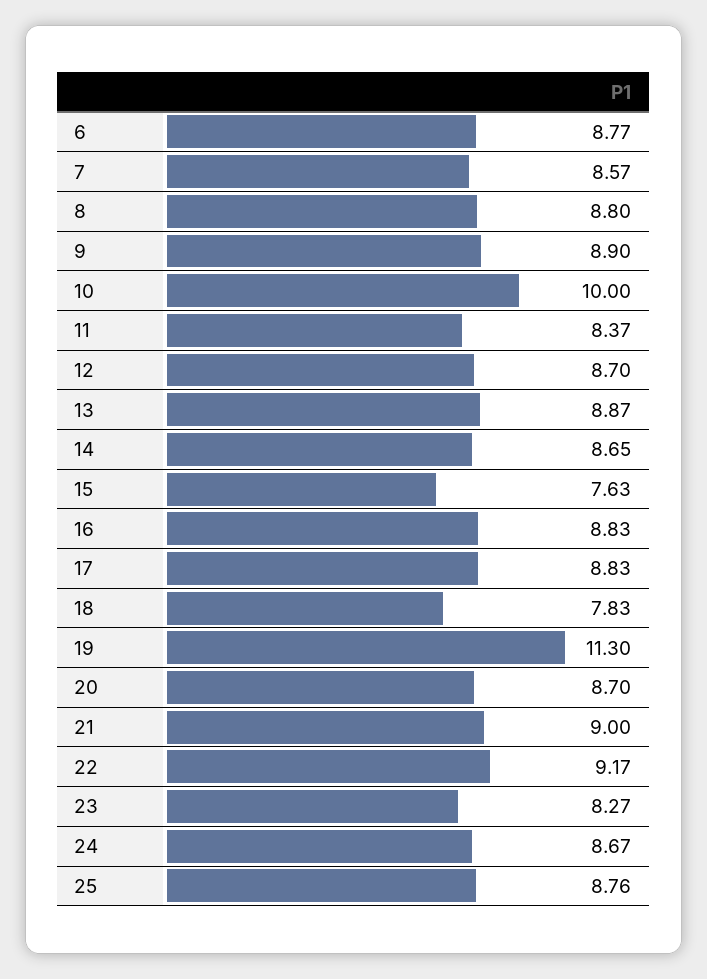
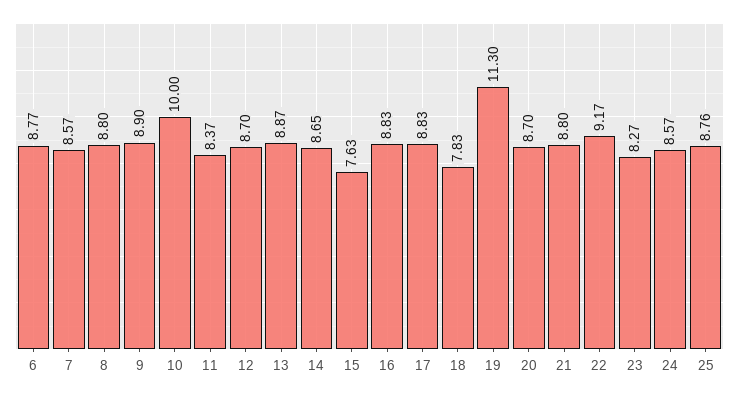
  {
    "6": 8.77,
    "7": 8.57,
    "8": 8.8,
    "9": 8.9,
    "10": 10,
    "11": 8.37,
    "12": 8.7,
    "13": 8.87,
    "14": 8.65,
    "15": 7.63,
    "16": 8.83,
    "17": 8.83,
    "18": 7.83,
    "19": 11.3,
    "20": 8.7,
-   "21": 9,
+   "21": 8.8,
    "22": 9.17,
    "23": 8.27,
-   "24": 8.67,
+   "24": 8.57,
    "25": 8.76
  }

